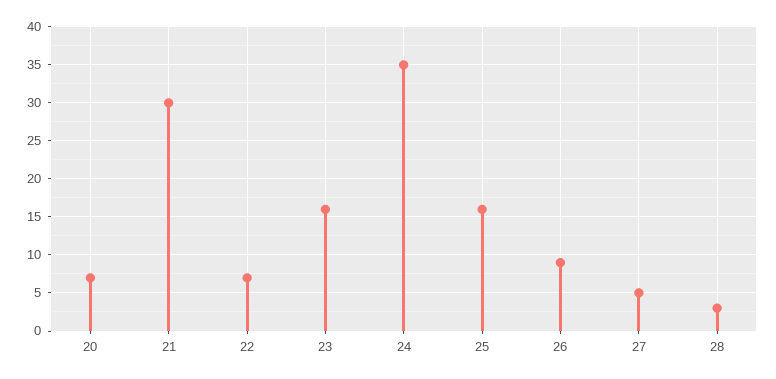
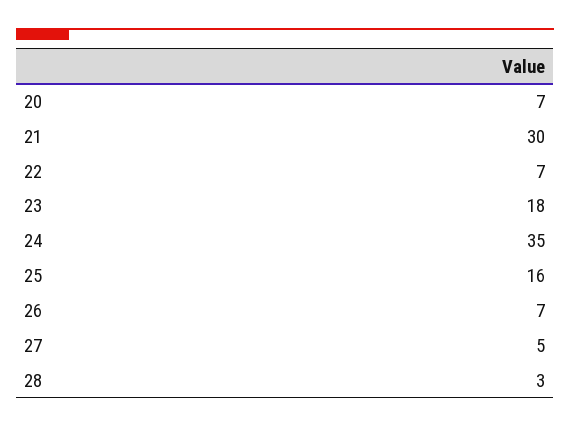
  {
    "20": 7,
    "21": 30,
    "22": 7,
-   "23": 16,
+   "23": 18,
    "24": 35,
    "25": 16,
-   "26": 9,
+   "26": 7,
    "27": 5,
    "28": 3
  }

